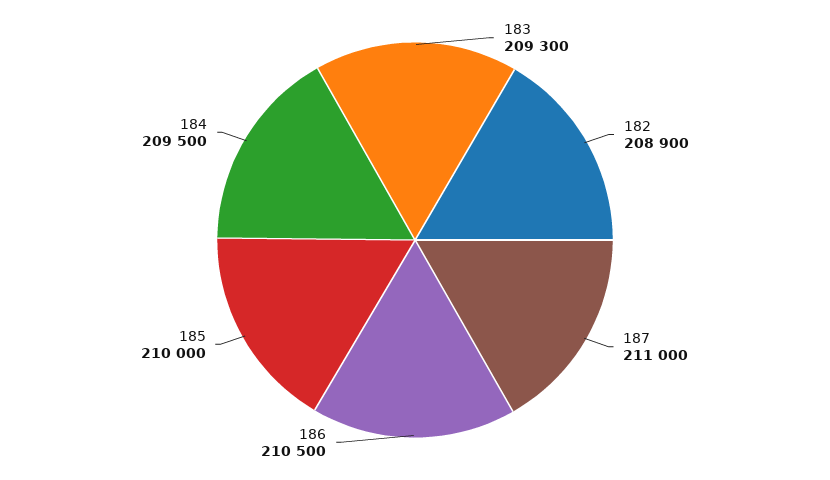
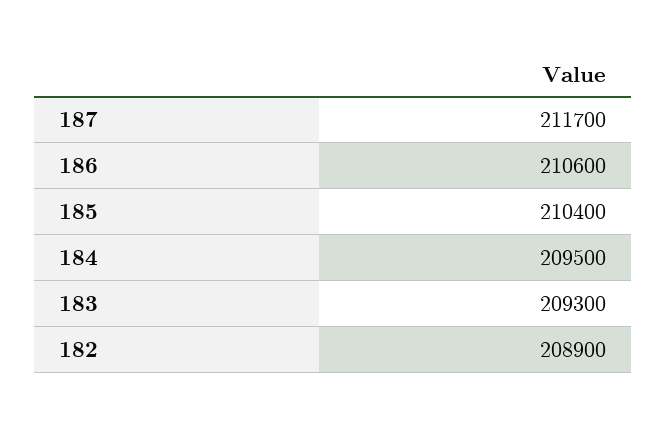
  {
    "183": 209300,
    "182": 208900,
-   "187": 211000,
+   "187": 211700,
-   "186": 210500,
+   "186": 210600,
-   "185": 210000,
+   "185": 210400,
    "184": 209500
  }

